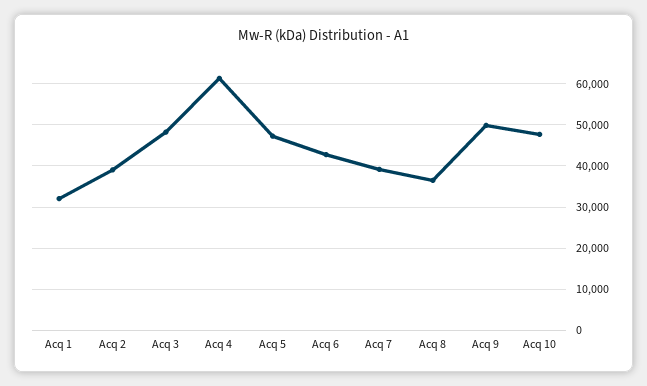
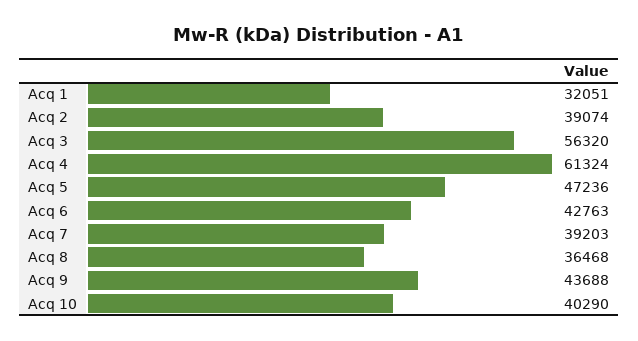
  {
    "Acq 1": 32051,
    "Acq 2": 39074,
-   "Acq 3": 48000,
+   "Acq 3": 56320,
    "Acq 4": 61324,
    "Acq 5": 47236,
    "Acq 6": 42763,
    "Acq 7": 39203,
    "Acq 8": 36468,
-   "Acq 9": 50000,
+   "Acq 9": 43688,
-   "Acq 10": 48000
+   "Acq 10": 40290
  }

